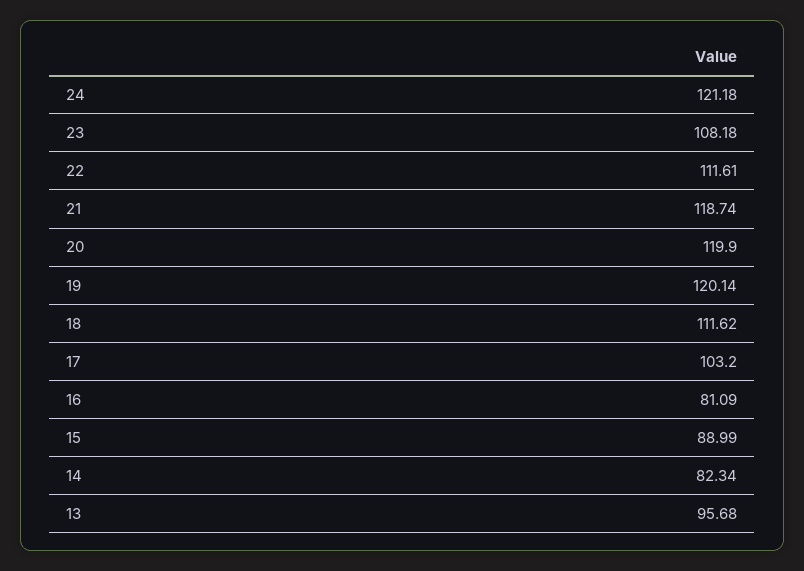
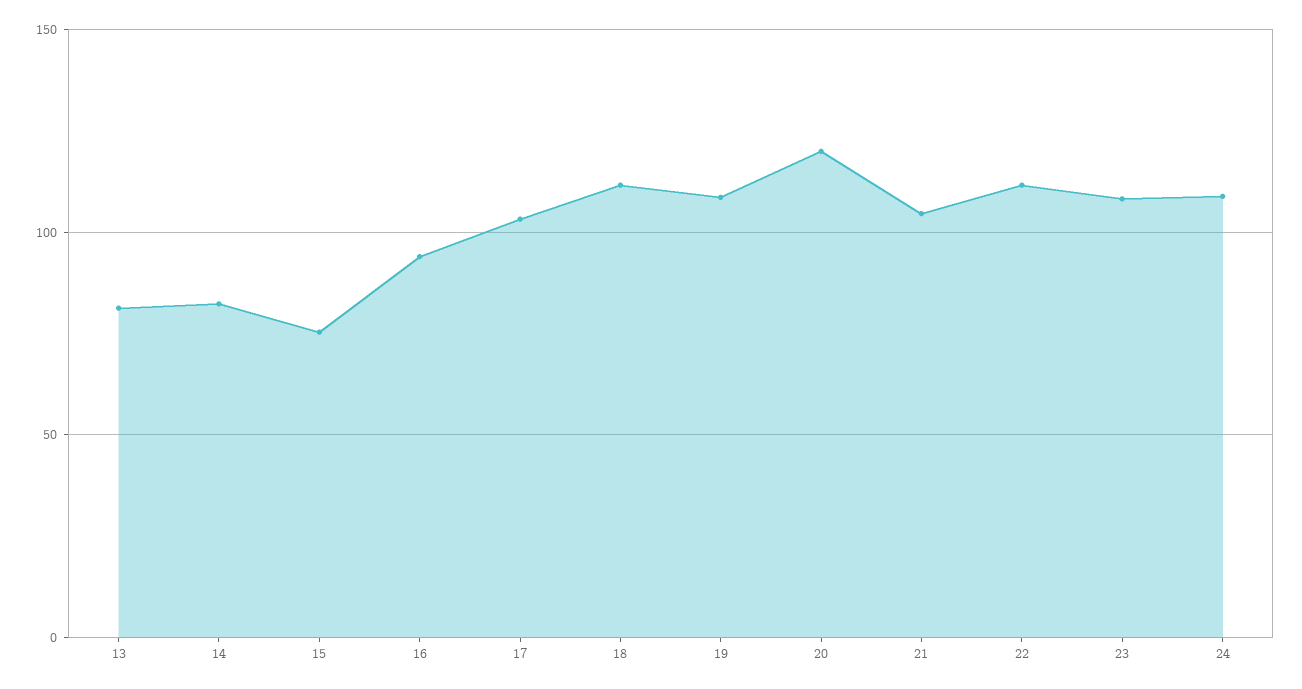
  {
-   "24": 121.18,
+   "24": 110,
    "23": 108.18,
    "22": 111.61,
-   "21": 118.74,
+   "21": 105,
    "20": 119.9,
-   "19": 120.14,
+   "19": 110,
    "18": 111.62,
    "17": 103.2,
-   "16": 81.09,
+   "16": 95,
-   "15": 88.99,
+   "15": 75,
    "14": 82.34,
-   "13": 95.68
+   "13": 80
  }

